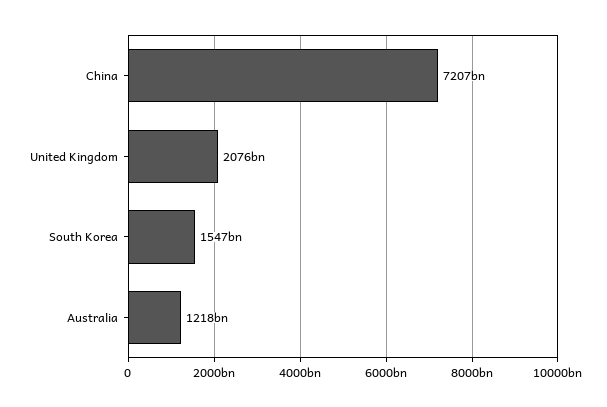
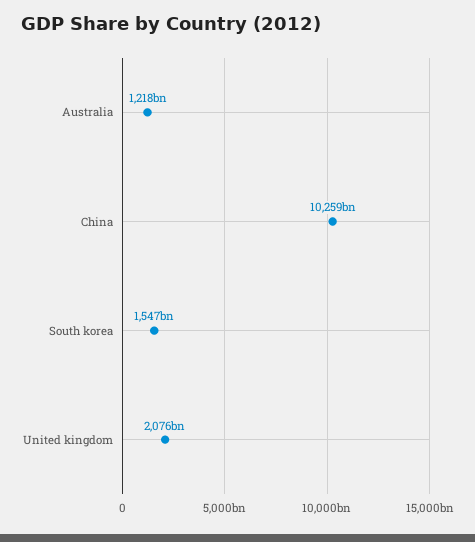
  {
-   "China": 7207000000000,
+   "China": 10259000000000,
    "United Kingdom": 2076000000000,
    "South Korea": 1547000000000,
    "Australia": 1218000000000
  }

